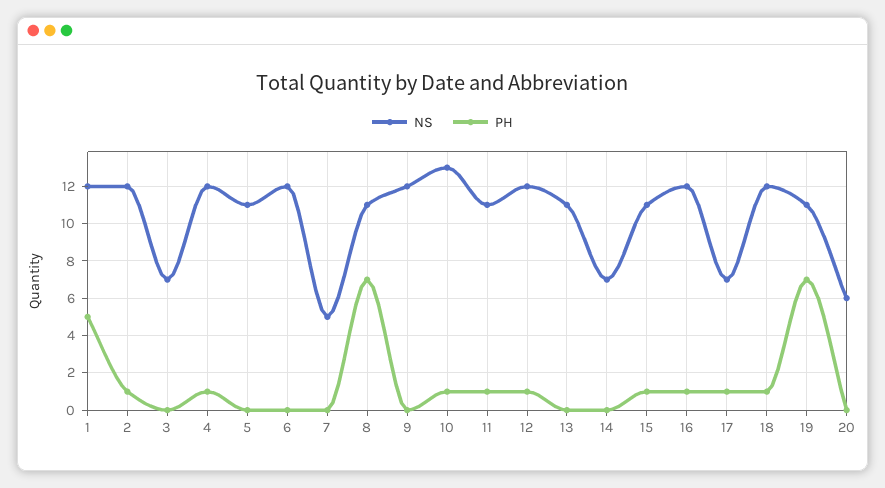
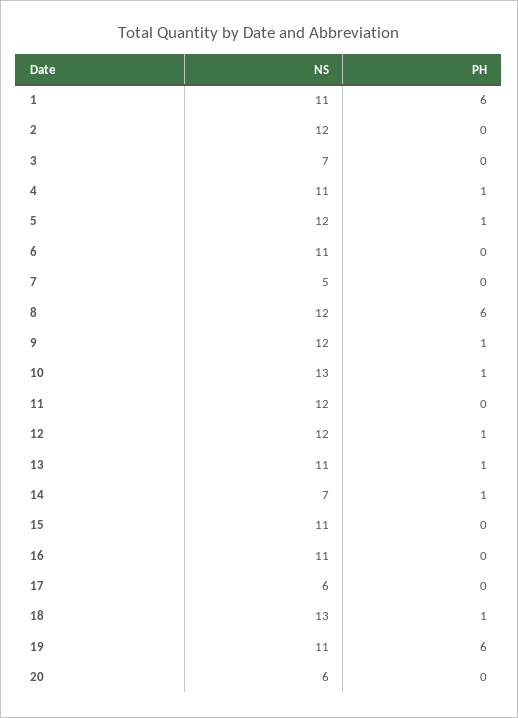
  {
    "NS": {
-     "1": 12,
+     "1": 11,
      "2": 12,
      "3": 7,
-     "4": 12,
+     "4": 11,
-     "5": 11,
+     "5": 12,
-     "6": 12,
+     "6": 11,
      "7": 5,
-     "8": 11,
+     "8": 12,
      "9": 12,
      "10": 13,
-     "11": 11,
+     "11": 12,
      "12": 12,
      "13": 11,
      "14": 7,
      "15": 11,
-     "16": 12,
+     "16": 11,
-     "17": 7,
+     "17": 6,
-     "18": 12,
+     "18": 13,
      "19": 11,
      "20": 6
    },
    "PH": {
-     "1": 5,
+     "1": 6,
-     "2": 1,
+     "2": 0,
      "3": 0,
      "4": 1,
-     "5": 0,
+     "5": 1,
      "6": 0,
      "7": 0,
-     "8": 7,
+     "8": 6,
-     "9": 0,
+     "9": 1,
      "10": 1,
-     "11": 1,
+     "11": 0,
      "12": 1,
-     "13": 0,
+     "13": 1,
-     "14": 0,
+     "14": 1,
-     "15": 1,
+     "15": 0,
-     "16": 1,
+     "16": 0,
-     "17": 1,
+     "17": 0,
      "18": 1,
-     "19": 7,
+     "19": 6,
      "20": 0
    }
  }

